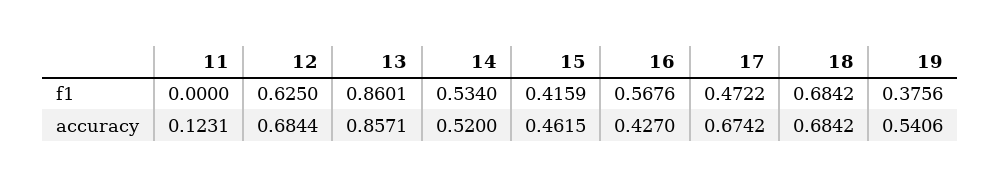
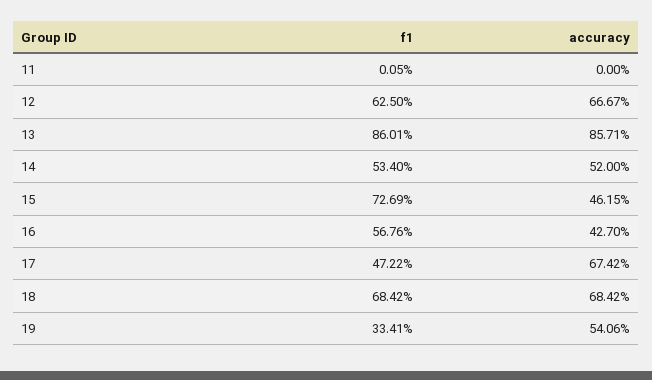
  {
    "11": {
-     "f1": 0,
+     "f1": 0.0005,
-     "accuracy": 0.1231
+     "accuracy": 0
    },
    "12": {
      "f1": 0.625,
-     "accuracy": 0.6844
+     "accuracy": 0.6667
    },
    "13": {
      "f1": 0.8601,
      "accuracy": 0.8571
    },
    "14": {
      "f1": 0.534,
      "accuracy": 0.52
    },
    "15": {
-     "f1": 0.4159,
+     "f1": 0.7269,
      "accuracy": 0.4615
    },
    "16": {
      "f1": 0.5676,
      "accuracy": 0.427
    },
    "17": {
      "f1": 0.4722,
      "accuracy": 0.6742
    },
    "18": {
      "f1": 0.6842,
      "accuracy": 0.6842
    },
    "19": {
-     "f1": 0.3756,
+     "f1": 0.3341,
      "accuracy": 0.5406
    }
  }

